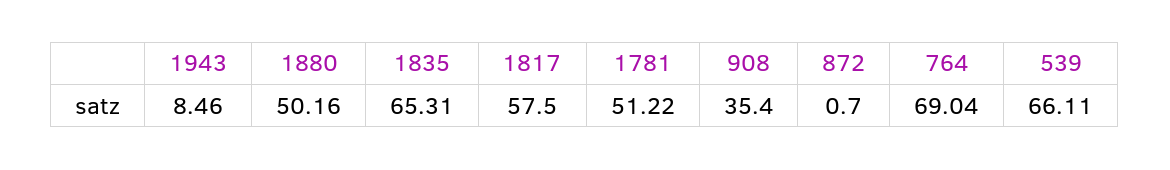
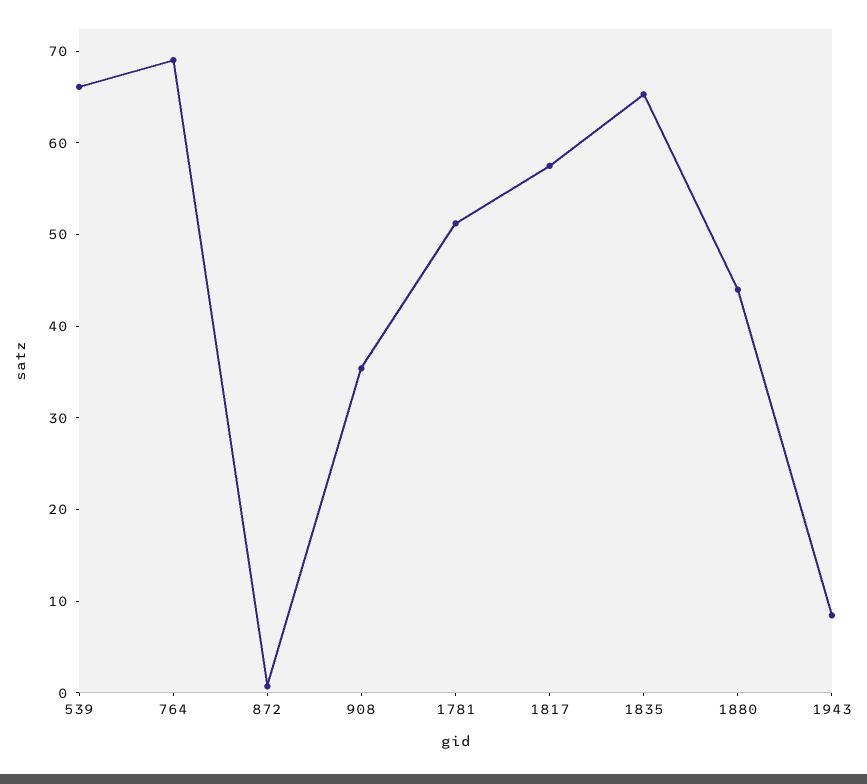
  {
    "1943": 8.46,
-   "1880": 50.16,
+   "1880": 44,
    "1835": 65.31,
    "1817": 57.5,
    "1781": 51.22,
    "908": 35.4,
    "872": 0.7,
    "764": 69.04,
    "539": 66.11
  }

